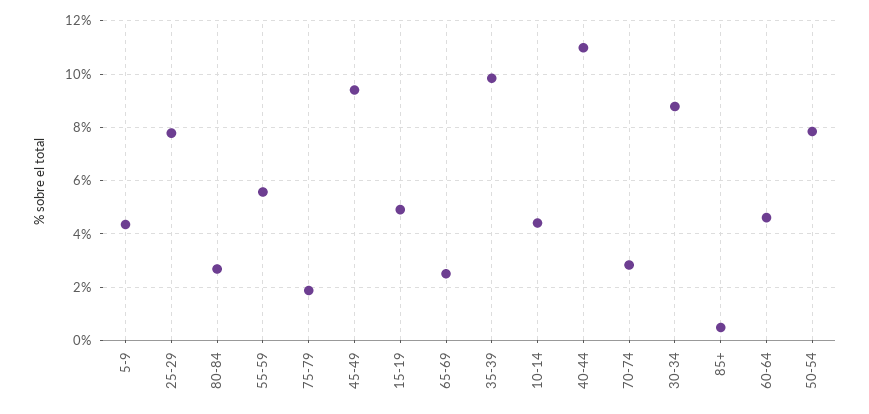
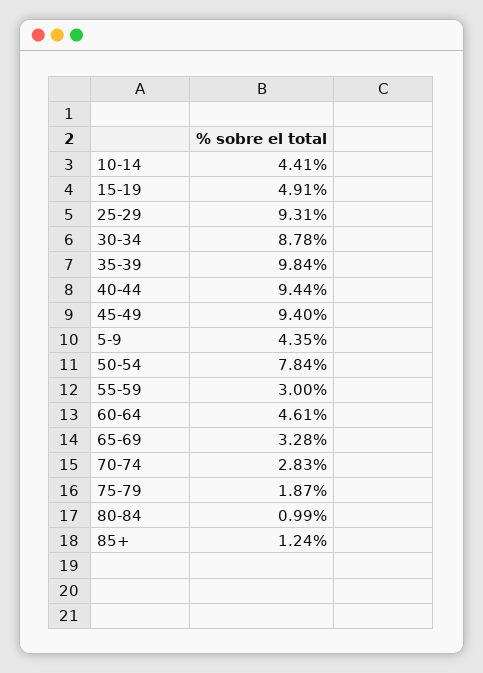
  {
    "5-9": 4.35,
-   "25-29": 7.75,
+   "25-29": 9.31,
-   "80-84": 2.75,
+   "80-84": 0.99,
-   "55-59": 5.5,
+   "55-59": 3,
    "75-79": 1.87,
    "45-49": 9.4,
    "15-19": 4.91,
-   "65-69": 2.5,
+   "65-69": 3.28,
    "35-39": 9.84,
    "10-14": 4.41,
-   "40-44": 11,
+   "40-44": 9.44,
    "70-74": 2.83,
    "30-34": 8.78,
-   "85+": 0.5,
+   "85+": 1.24,
    "60-64": 4.61,
    "50-54": 7.84
  }

